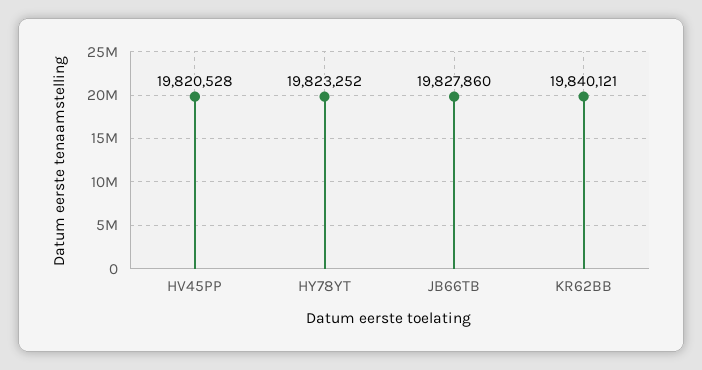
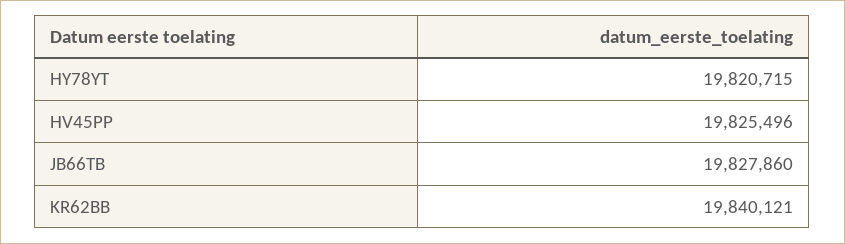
  {
-   "HV45PP": 19820528,
+   "HV45PP": 19825496,
-   "HY78YT": 19823252,
+   "HY78YT": 19820715,
    "JB66TB": 19827860,
    "KR62BB": 19840121
  }

